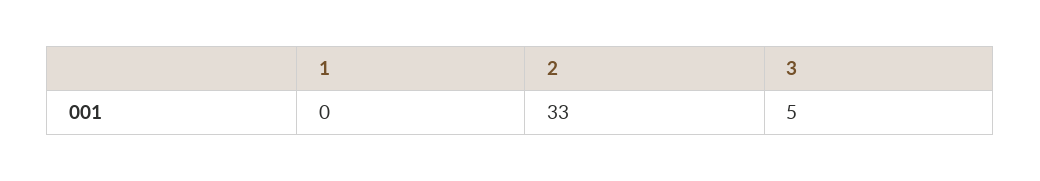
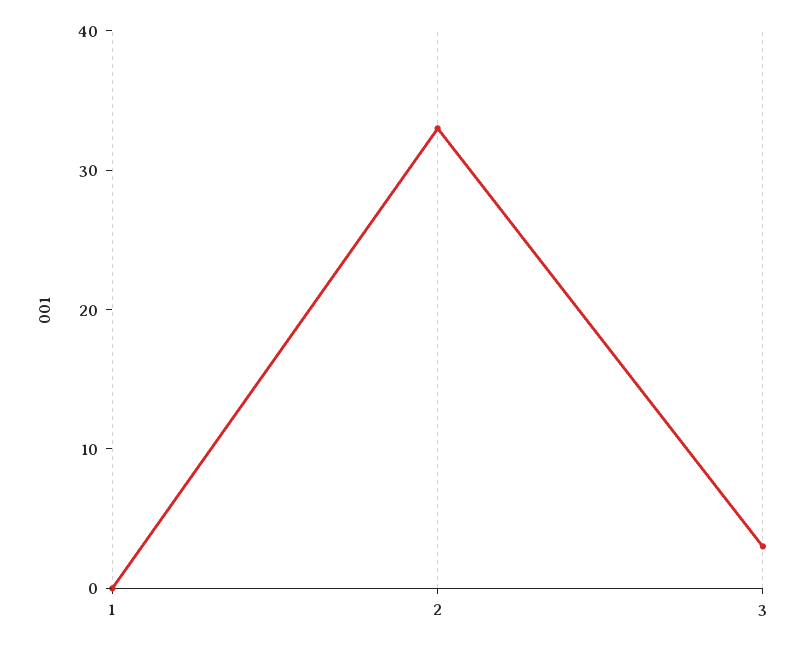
  {
    "1": 0,
    "2": 33,
-   "3": 5
+   "3": 3
  }

